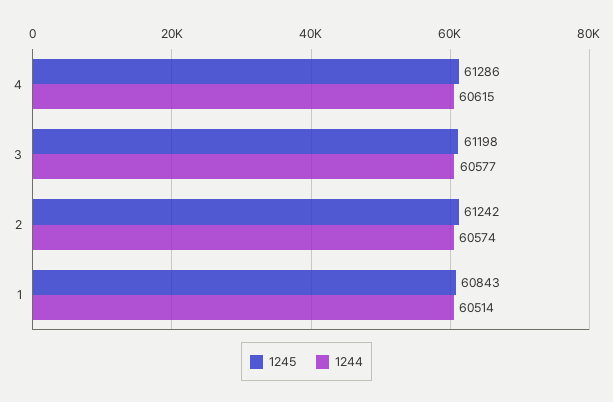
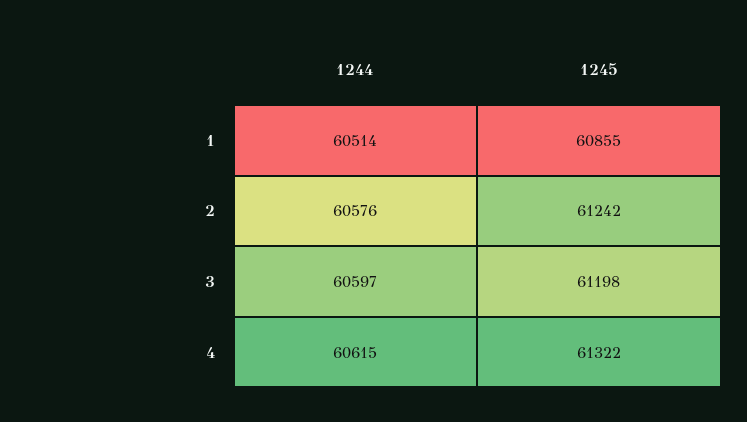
  {
    "1245": {
-     "4": 61286,
+     "4": 61322,
      "3": 61198,
      "2": 61242,
-     "1": 60843
+     "1": 60855
    },
    "1244": {
      "4": 60615,
-     "3": 60577,
+     "3": 60597,
-     "2": 60574,
+     "2": 60576,
      "1": 60514
    }
  }

